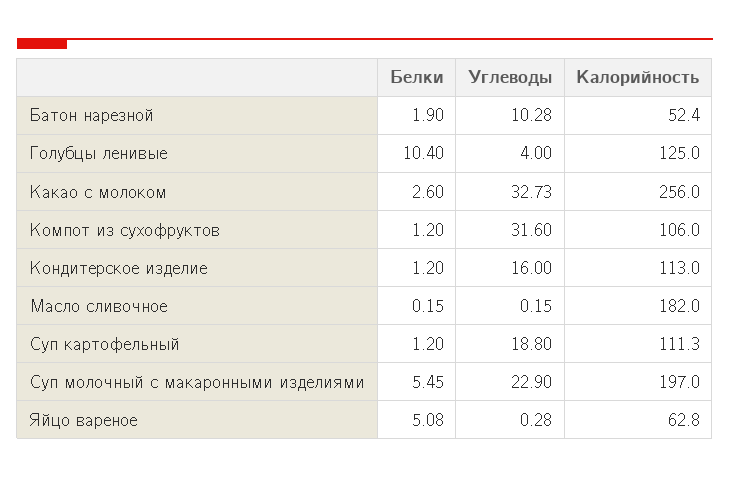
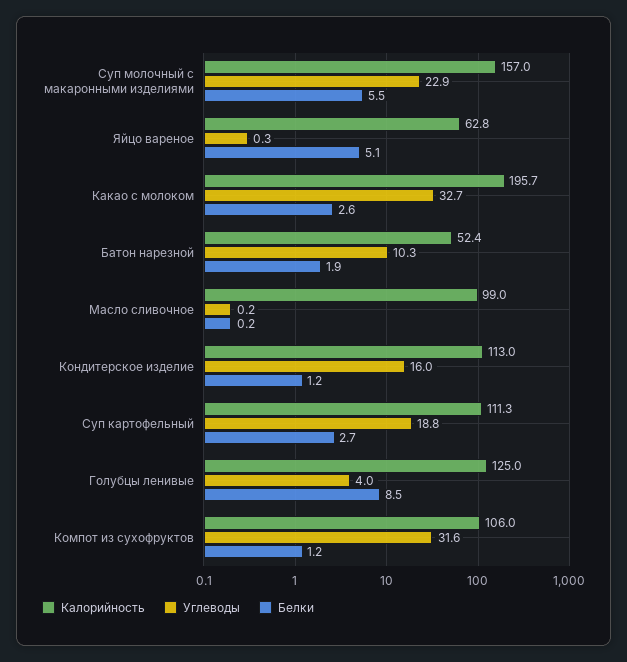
  {
    "Белки": {
      "Батон нарезной": 1.9,
-     "Голубцы ленивые": 10.4,
+     "Голубцы ленивые": 8.5,
      "Какао с молоком": 2.6,
      "Компот из сухофруктов": 1.2,
      "Кондитерское изделие": 1.2,
      "Масло сливочное": 0.15,
-     "Суп картофельный": 1.2,
+     "Суп картофельный": 2.7,
      "Суп молочный с макаронными изделиями": 5.45,
      "Яйцо вареное": 5.08
    },
    "Углеводы": {
      "Батон нарезной": 10.28,
      "Голубцы ленивые": 4,
      "Какао с молоком": 32.73,
      "Компот из сухофруктов": 31.6,
      "Кондитерское изделие": 16,
      "Масло сливочное": 0.15,
      "Суп картофельный": 18.8,
      "Суп молочный с макаронными изделиями": 22.9,
      "Яйцо вареное": 0.28
    },
    "Калорийность": {
      "Батон нарезной": 52.4,
      "Голубцы ленивые": 125,
-     "Какао с молоком": 256,
+     "Какао с молоком": 195.7,
      "Компот из сухофруктов": 106,
      "Кондитерское изделие": 113,
-     "Масло сливочное": 182,
+     "Масло сливочное": 99,
      "Суп картофельный": 111.3,
-     "Суп молочный с макаронными изделиями": 197,
+     "Суп молочный с макаронными изделиями": 157,
      "Яйцо вареное": 62.8
    }
  }

